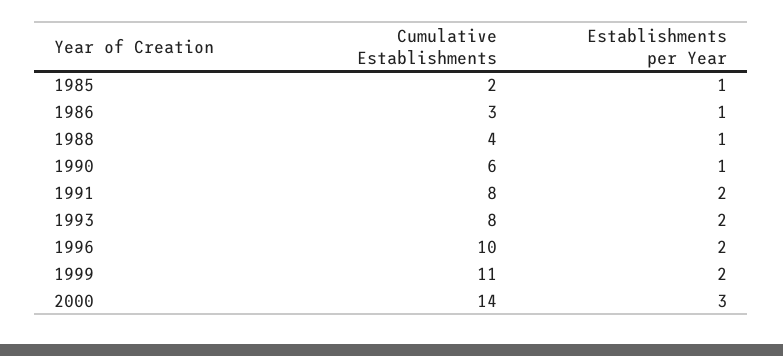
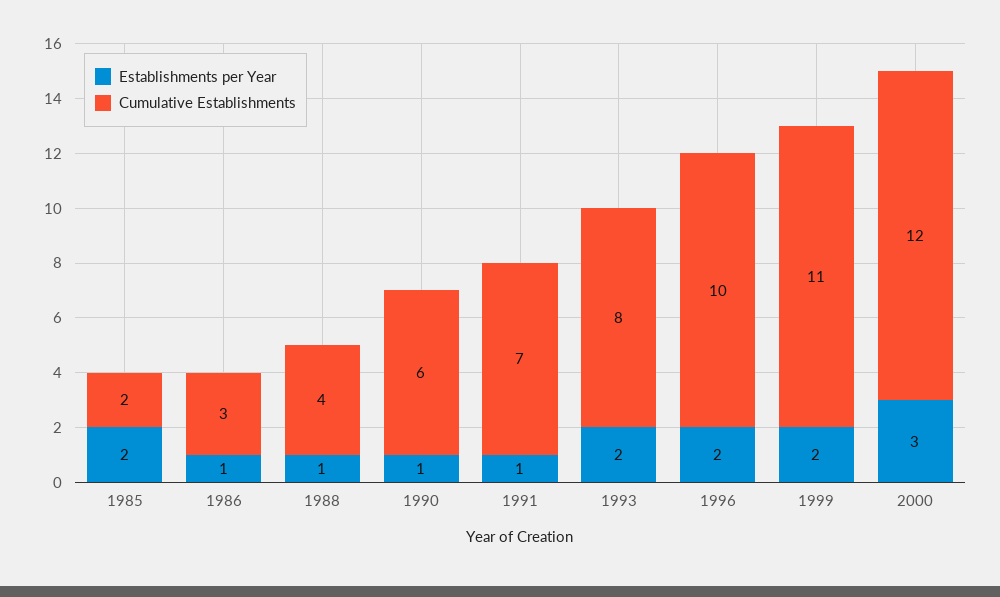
  {
    "Cumulative Establishments": {
      "1985": 2,
      "1986": 3,
      "1988": 4,
      "1990": 6,
-     "1991": 8,
+     "1991": 7,
      "1993": 8,
      "1996": 10,
      "1999": 11,
-     "2000": 14
+     "2000": 12
    },
    "Establishments per Year": {
-     "1985": 1,
+     "1985": 2,
      "1986": 1,
      "1988": 1,
      "1990": 1,
-     "1991": 2,
+     "1991": 1,
      "1993": 2,
      "1996": 2,
      "1999": 2,
      "2000": 3
    }
  }

